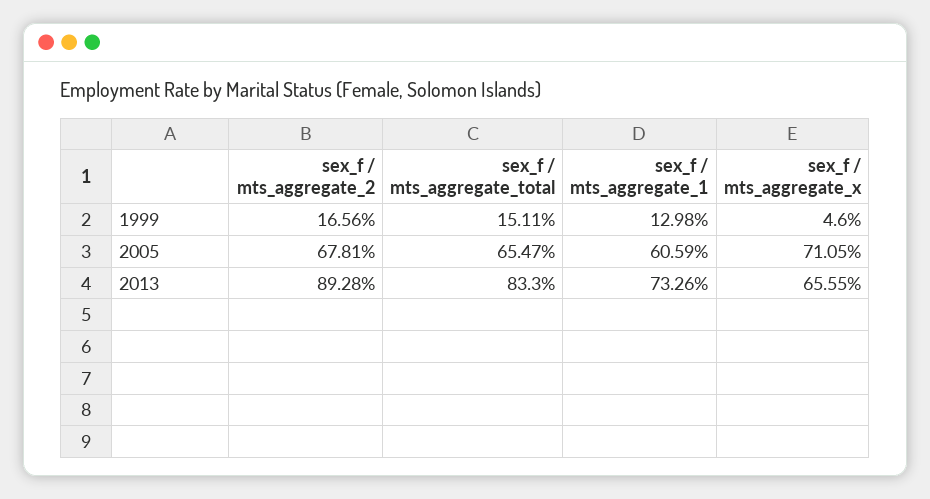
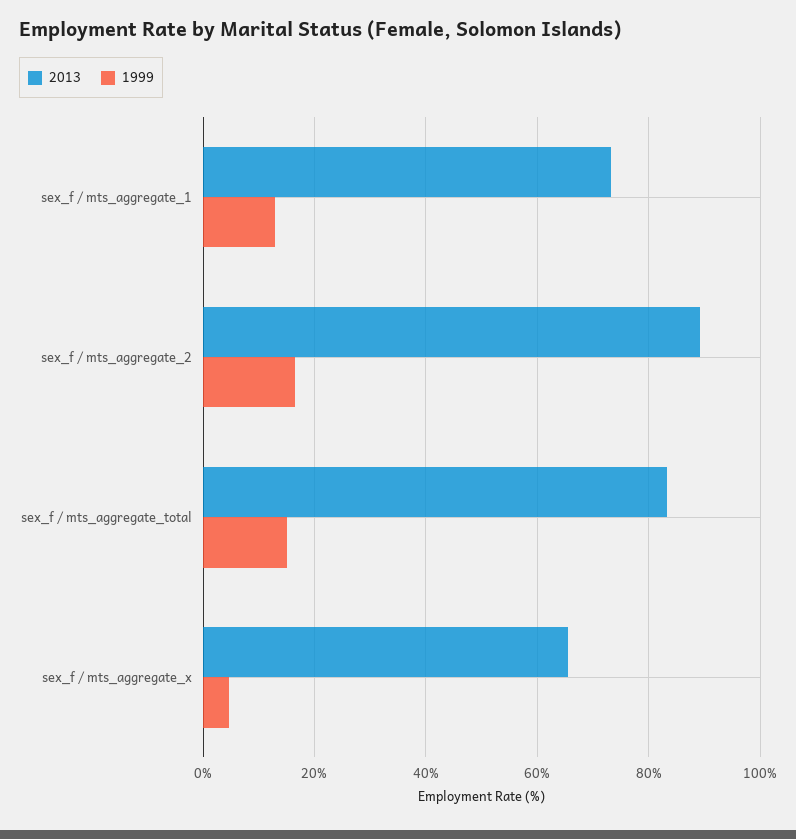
  {
    "1999": {
      "sex_f / mts_aggregate_2": 16.56,
      "sex_f / mts_aggregate_total": 15.11,
      "sex_f / mts_aggregate_1": 12.98,
      "sex_f / mts_aggregate_x": 4.6
    },
-   "2005": {
-     "sex_f / mts_aggregate_2": 67.81,
-     "sex_f / mts_aggregate_total": 65.47,
-     "sex_f / mts_aggregate_1": 60.59,
-     "sex_f / mts_aggregate_x": 71.05
-   },
    "2013": {
      "sex_f / mts_aggregate_2": 89.28,
      "sex_f / mts_aggregate_total": 83.3,
      "sex_f / mts_aggregate_1": 73.26,
      "sex_f / mts_aggregate_x": 65.55
    }
  }

